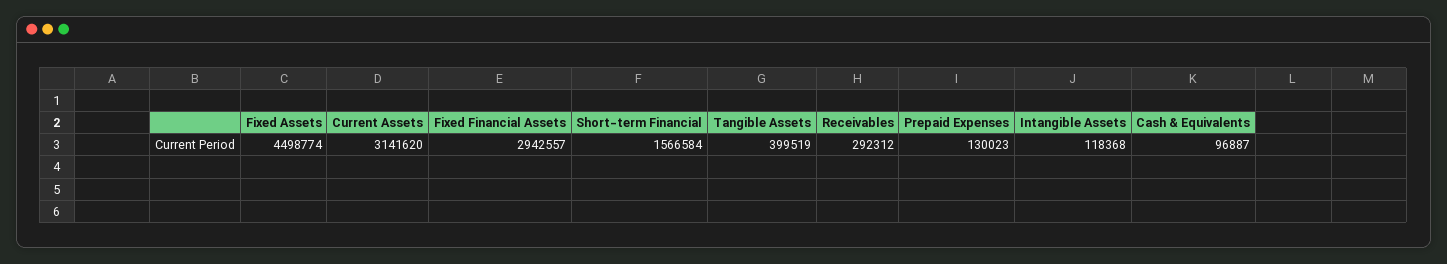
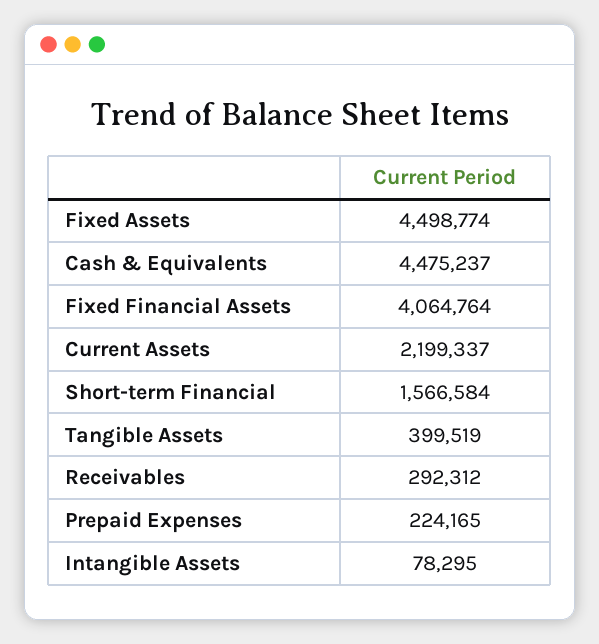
  {
    "Fixed Assets": 4498774,
-   "Current Assets": 3141620,
+   "Current Assets": 2199337,
-   "Fixed Financial Assets": 2942557,
+   "Fixed Financial Assets": 4064764,
    "Short-term Financial": 1566584,
    "Tangible Assets": 399519,
    "Receivables": 292312,
-   "Prepaid Expenses": 130023,
+   "Prepaid Expenses": 224165,
-   "Intangible Assets": 118368,
+   "Intangible Assets": 78295,
-   "Cash & Equivalents": 96887
+   "Cash & Equivalents": 4475237
  }

